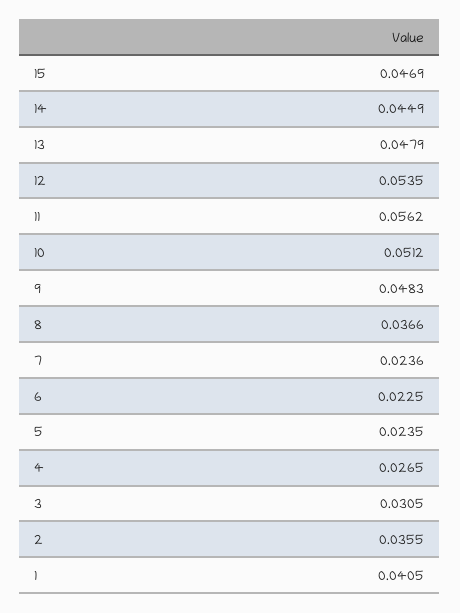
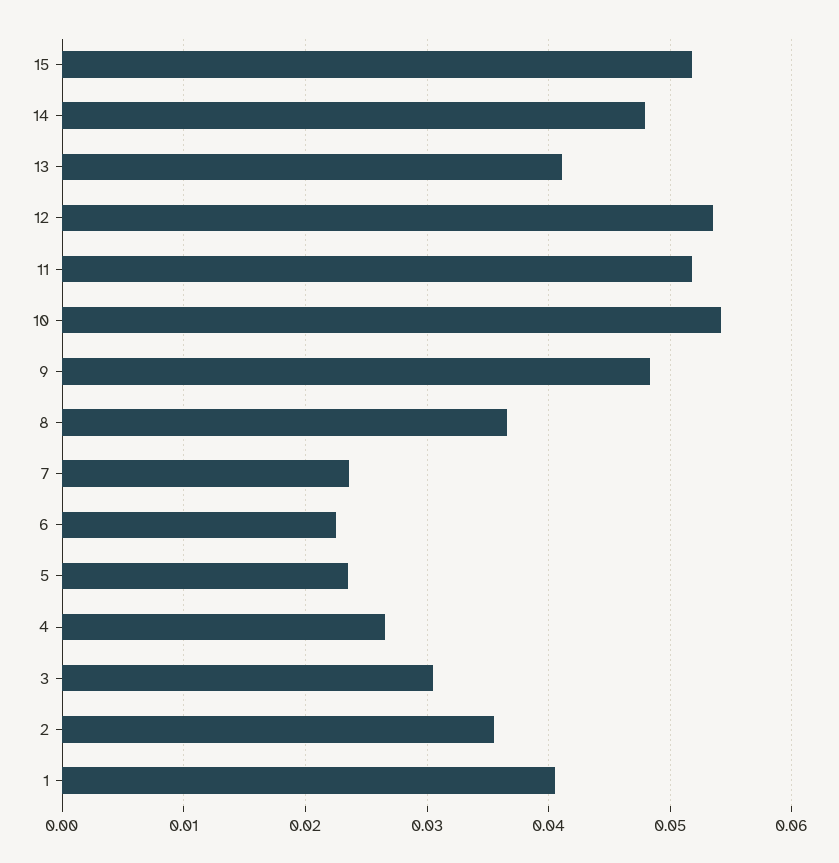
  {
-   "15": 0.0469,
+   "15": 0.052,
-   "14": 0.0449,
+   "14": 0.048,
-   "13": 0.0479,
+   "13": 0.041,
    "12": 0.0535,
-   "11": 0.0562,
+   "11": 0.052,
-   "10": 0.0512,
+   "10": 0.054,
    "9": 0.0483,
    "8": 0.0366,
    "7": 0.0236,
    "6": 0.0225,
    "5": 0.0235,
    "4": 0.0265,
    "3": 0.0305,
    "2": 0.0355,
    "1": 0.0405
  }

